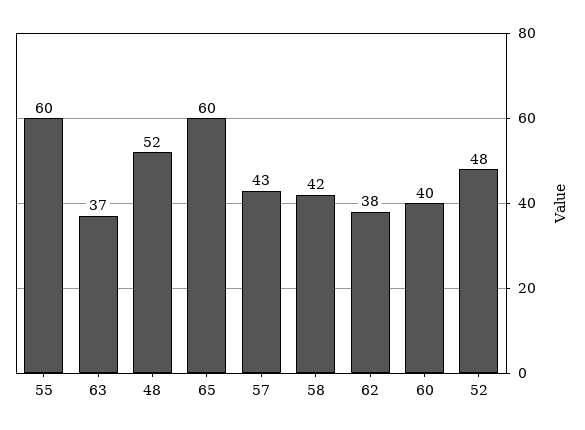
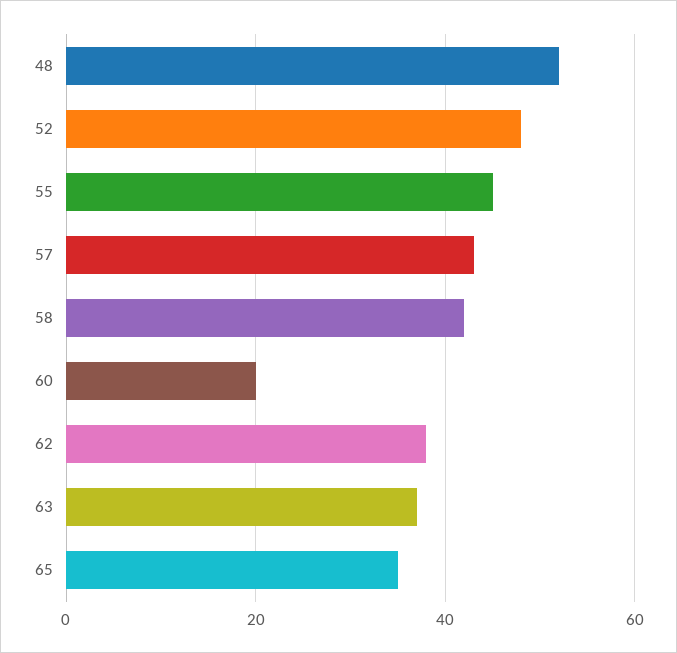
  {
-   "55": 60,
+   "55": 45,
    "63": 37,
    "48": 52,
-   "65": 60,
+   "65": 35,
    "57": 43,
    "58": 42,
    "62": 38,
-   "60": 40,
+   "60": 20,
    "52": 48
  }

